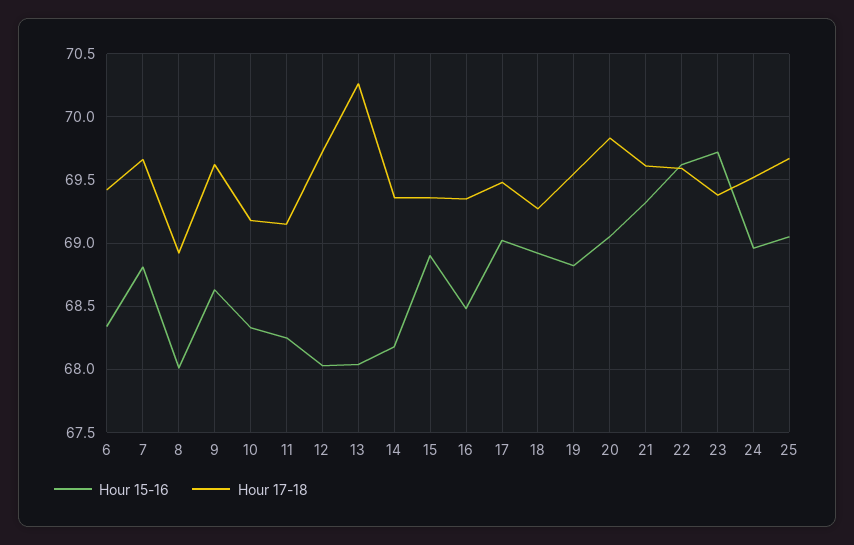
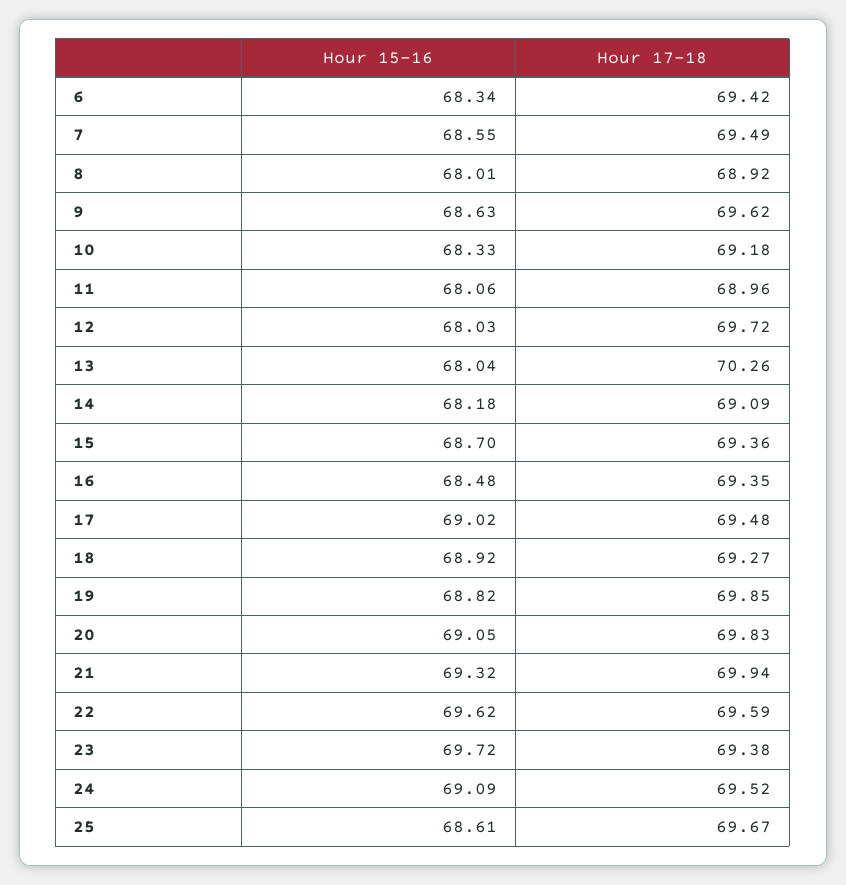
  {
    "Hour 15-16": {
      "6": 68.34,
-     "7": 68.8,
+     "7": 68.55,
      "8": 68.01,
      "9": 68.63,
      "10": 68.33,
-     "11": 68.25,
+     "11": 68.06,
      "12": 68.03,
      "13": 68.04,
      "14": 68.18,
-     "15": 68.9,
+     "15": 68.7,
      "16": 68.48,
      "17": 69.02,
      "18": 68.92,
      "19": 68.82,
      "20": 69.05,
      "21": 69.32,
      "22": 69.62,
      "23": 69.72,
-     "24": 68.95,
+     "24": 69.09,
-     "25": 69.05
+     "25": 68.61
    },
    "Hour 17-18": {
      "6": 69.42,
-     "7": 69.65,
+     "7": 69.49,
      "8": 68.92,
      "9": 69.62,
      "10": 69.18,
-     "11": 69.15,
+     "11": 68.96,
      "12": 69.72,
      "13": 70.26,
-     "14": 69.35,
+     "14": 69.09,
      "15": 69.36,
      "16": 69.35,
      "17": 69.48,
      "18": 69.27,
-     "19": 69.55,
+     "19": 69.85,
      "20": 69.83,
-     "21": 69.6,
+     "21": 69.94,
      "22": 69.59,
      "23": 69.38,
      "24": 69.52,
      "25": 69.67
    }
  }

